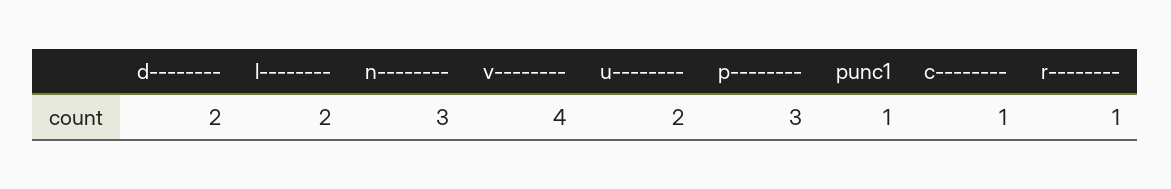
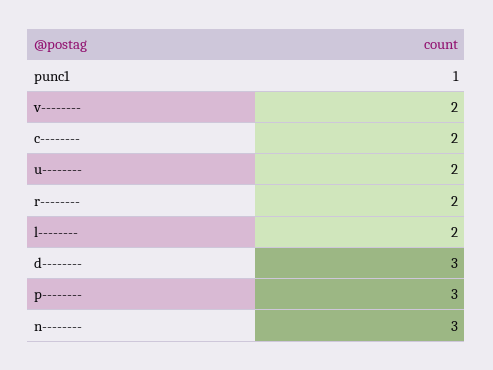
  {
-   "d--------": 2,
+   "d--------": 3,
    "l--------": 2,
    "n--------": 3,
-   "v--------": 4,
+   "v--------": 2,
    "u--------": 2,
    "p--------": 3,
    "punc1": 1,
-   "c--------": 1,
+   "c--------": 2,
-   "r--------": 1
+   "r--------": 2
  }

